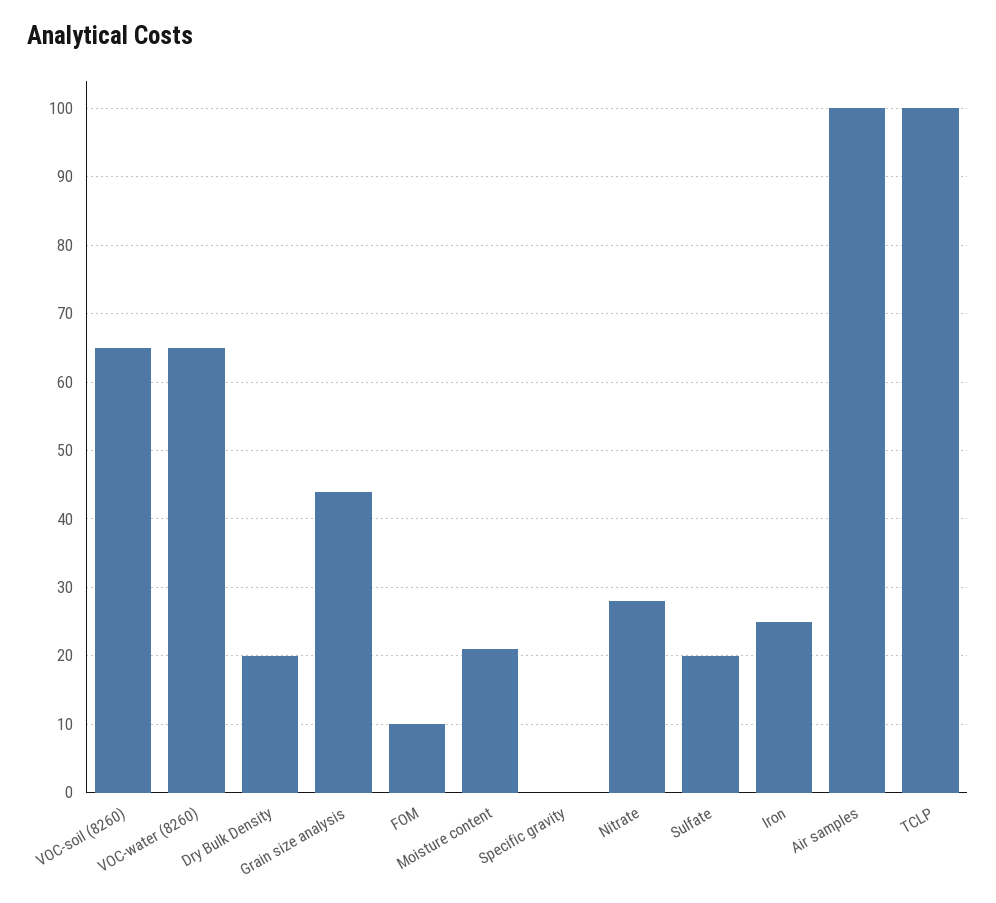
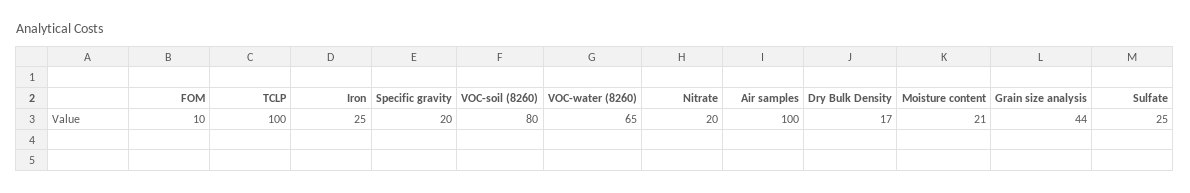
  {
-   "VOC-soil (8260)": 65,
+   "VOC-soil (8260)": 80,
    "VOC-water (8260)": 65,
-   "Dry Bulk Density": 20,
+   "Dry Bulk Density": 17,
    "Grain size analysis": 44,
    "FOM": 10,
    "Moisture content": 21,
-   "Specific gravity": 0,
+   "Specific gravity": 20,
-   "Nitrate": 28,
+   "Nitrate": 20,
-   "Sulfate": 20,
+   "Sulfate": 25,
    "Iron": 25,
    "Air samples": 100,
    "TCLP": 100
  }

